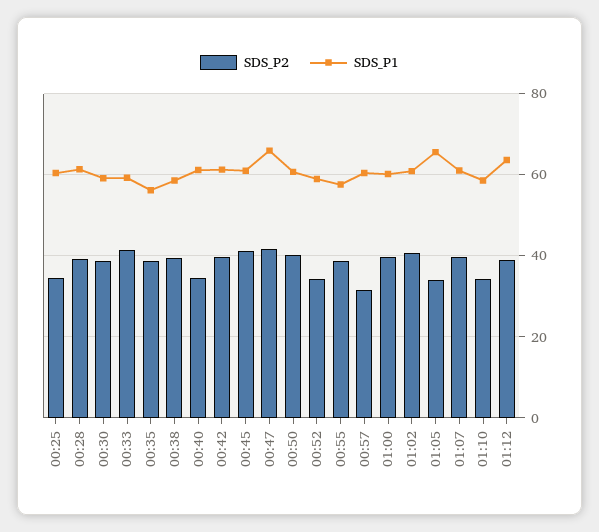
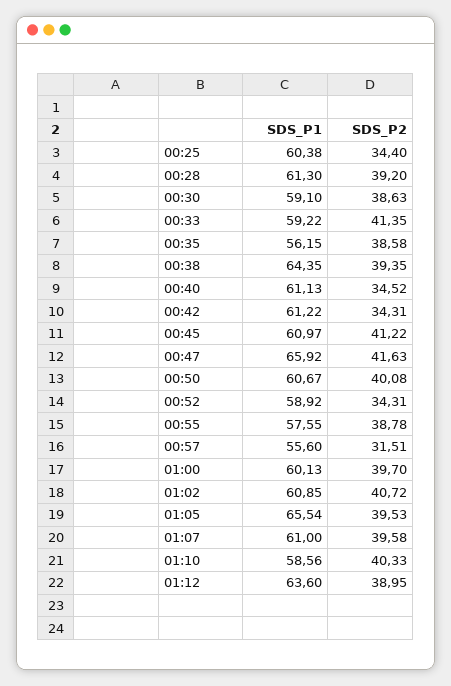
  {
    "SDS_P2": {
      "00:25": 34.4,
      "00:28": 39.2,
      "00:30": 38.63,
      "00:33": 41.35,
      "00:35": 38.58,
      "00:38": 39.35,
      "00:40": 34.52,
-     "00:42": 40,
+     "00:42": 34.31,
      "00:45": 41.22,
      "00:47": 41.63,
      "00:50": 40.08,
      "00:52": 34.31,
      "00:55": 38.78,
      "00:57": 31.51,
      "01:00": 39.7,
      "01:02": 40.72,
-     "01:05": 34,
+     "01:05": 39.53,
      "01:07": 39.58,
-     "01:10": 34,
+     "01:10": 40.33,
      "01:12": 38.95
    },
    "SDS_P1": {
      "00:25": 60.38,
      "00:28": 61.3,
      "00:30": 59.1,
      "00:33": 59.22,
      "00:35": 56.15,
-     "00:38": 58,
+     "00:38": 64.35,
      "00:40": 61.13,
      "00:42": 61.22,
      "00:45": 60.97,
      "00:47": 65.92,
      "00:50": 60.67,
      "00:52": 58.92,
      "00:55": 57.55,
-     "00:57": 60,
+     "00:57": 55.6,
      "01:00": 60.13,
      "01:02": 60.85,
      "01:05": 65.54,
      "01:07": 61,
      "01:10": 58.56,
      "01:12": 63.6
    }
  }

